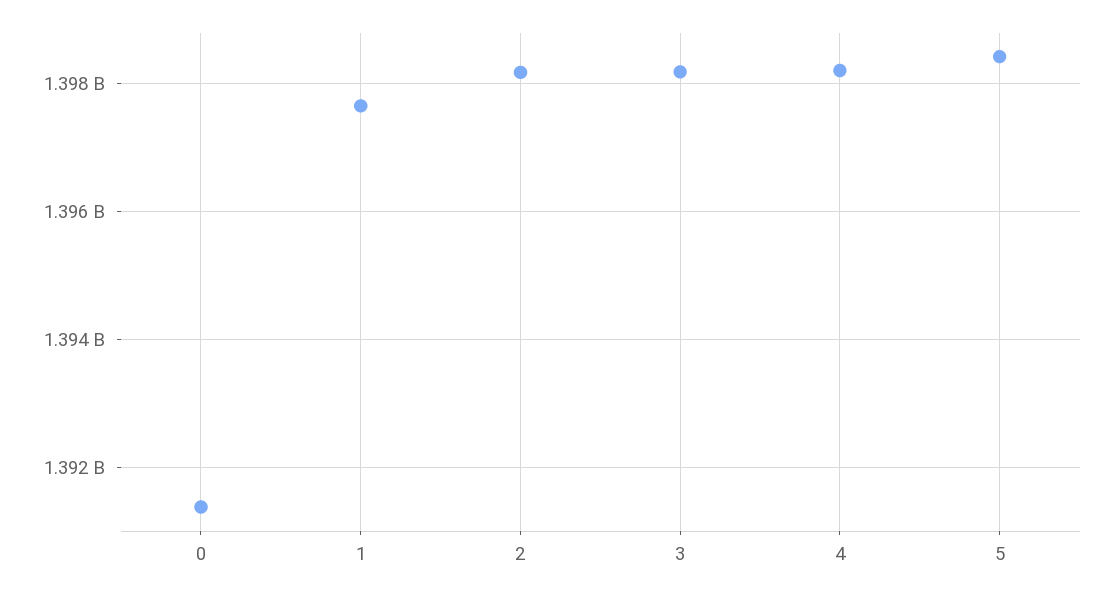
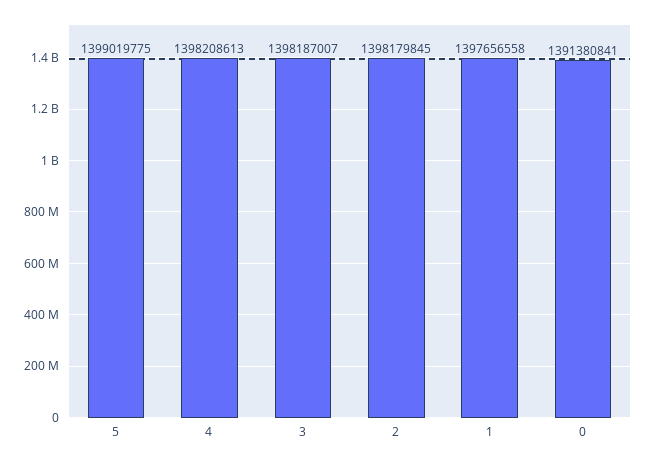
  {
    "0": 1391380841,
    "1": 1397656558,
    "2": 1398179845,
    "3": 1398187007,
    "4": 1398208613,
-   "5": 1398400000
+   "5": 1399019775
  }

